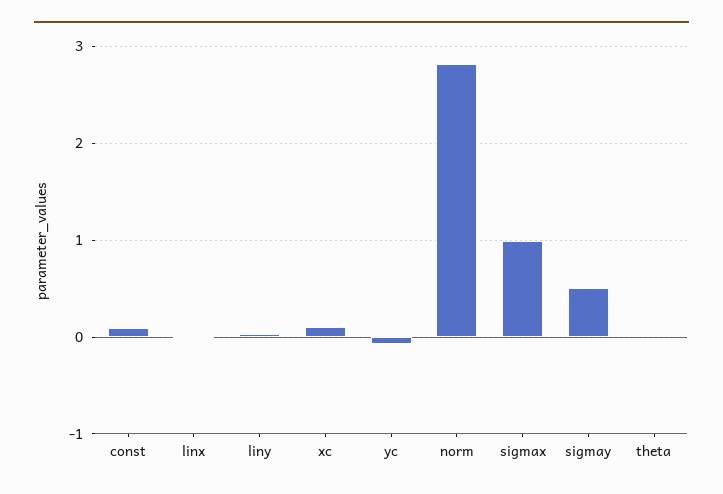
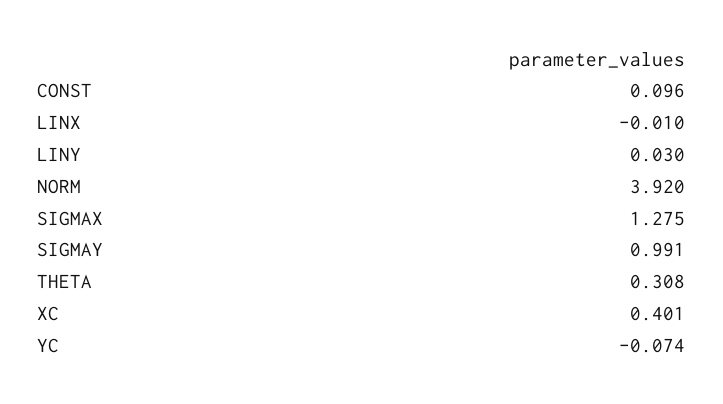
  {
    "const": 0.096,
    "linx": -0.01,
    "liny": 0.03,
-   "xc": 0.1,
+   "xc": 0.401,
    "yc": -0.074,
-   "norm": 2.8,
+   "norm": 3.92,
-   "sigmax": 1,
+   "sigmax": 1.275,
-   "sigmay": 0.5,
+   "sigmay": 0.991,
-   "theta": 0
+   "theta": 0.308
  }

